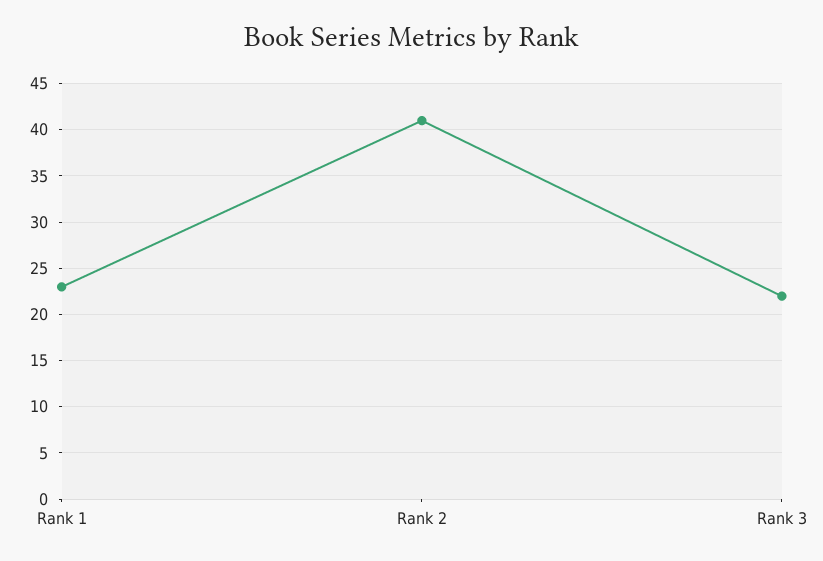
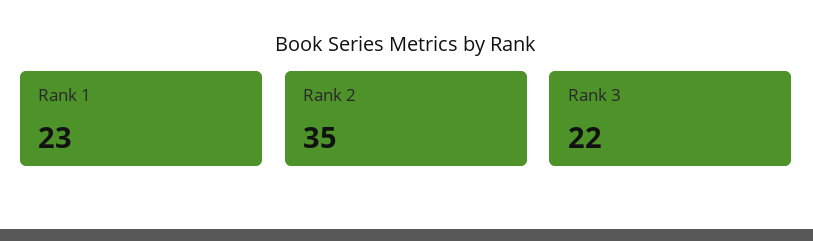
  {
    "Rank 1": 23,
-   "Rank 2": 41,
+   "Rank 2": 35,
    "Rank 3": 22
  }

